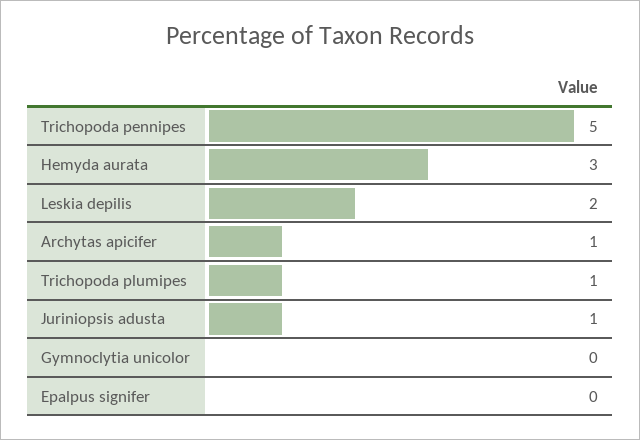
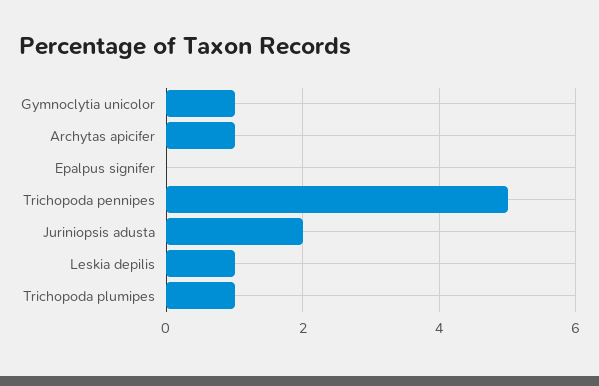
  {
    "Trichopoda pennipes": 5,
-   "Hemyda aurata": 3,
-   "Leskia depilis": 2,
+   "Leskia depilis": 1,
    "Archytas apicifer": 1,
    "Trichopoda plumipes": 1,
-   "Juriniopsis adusta": 1,
+   "Juriniopsis adusta": 2,
-   "Gymnoclytia unicolor": 0,
+   "Gymnoclytia unicolor": 1,
    "Epalpus signifer": 0
  }

